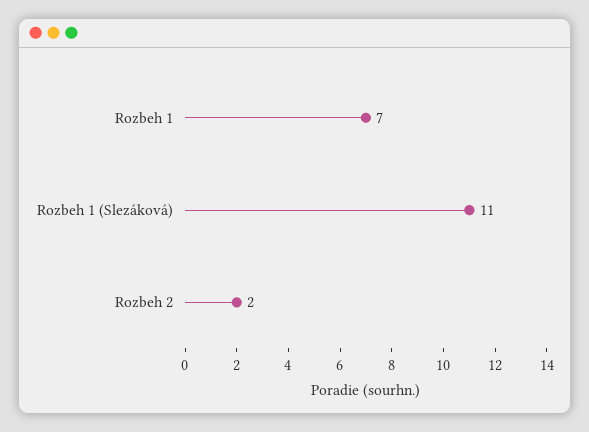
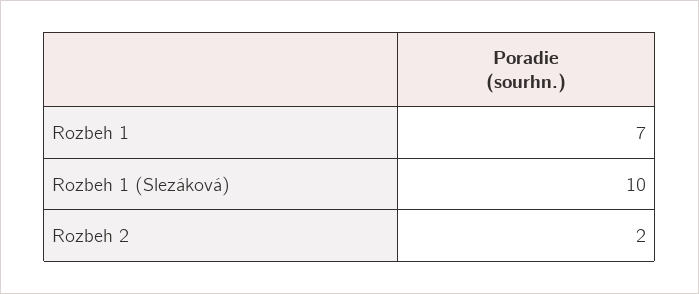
  {
    "Rozbeh 1": 7,
-   "Rozbeh 1 (Slezáková)": 11,
+   "Rozbeh 1 (Slezáková)": 10,
    "Rozbeh 2": 2
  }

